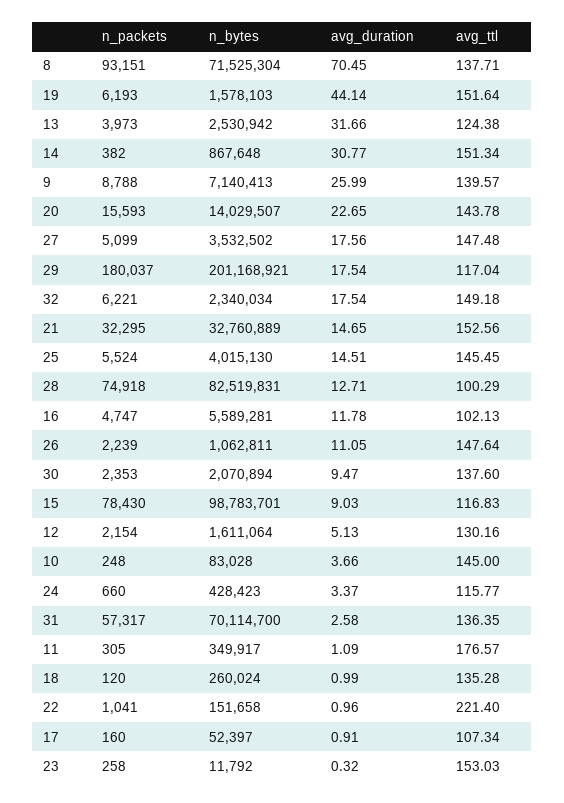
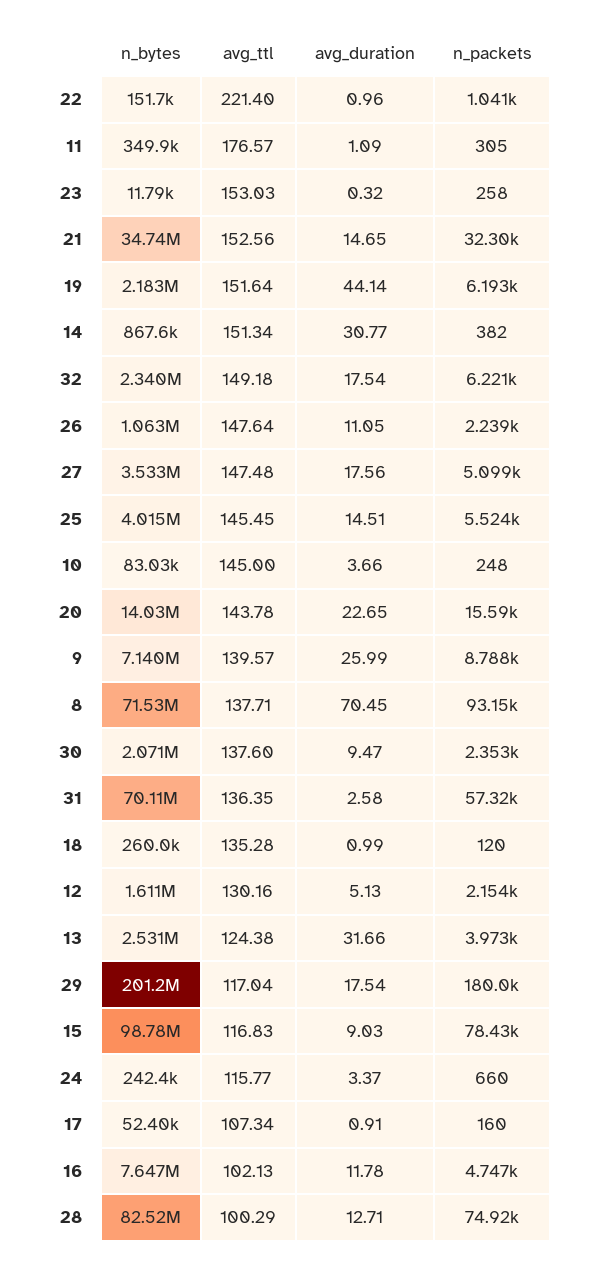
  {
    "n_packets": {
      "8": 93151,
      "19": 6193,
      "13": 3973,
      "14": 382,
      "9": 8788,
      "20": 15593,
      "27": 5099,
      "29": 180037,
      "32": 6221,
      "21": 32295,
      "25": 5524,
      "28": 74918,
      "16": 4747,
      "26": 2239,
      "30": 2353,
      "15": 78430,
      "12": 2154,
      "10": 248,
      "24": 660,
      "31": 57317,
      "11": 305,
      "18": 120,
      "22": 1041,
      "17": 160,
      "23": 258
    },
    "n_bytes": {
      "8": 71525304,
-     "19": 1578103,
+     "19": 2183000,
      "13": 2530942,
      "14": 867648,
      "9": 7140413,
      "20": 14029507,
      "27": 3532502,
      "29": 201168921,
      "32": 2340034,
-     "21": 32760889,
+     "21": 34740000,
      "25": 4015130,
      "28": 82519831,
-     "16": 5589281,
+     "16": 7647000,
      "26": 1062811,
      "30": 2070894,
      "15": 98783701,
      "12": 1611064,
      "10": 83028,
-     "24": 428423,
+     "24": 242400,
      "31": 70114700,
      "11": 349917,
      "18": 260024,
      "22": 151658,
      "17": 52397,
      "23": 11792
    },
    "avg_duration": {
      "8": 70.45,
      "19": 44.14,
      "13": 31.66,
      "14": 30.77,
      "9": 25.99,
      "20": 22.65,
      "27": 17.56,
      "29": 17.54,
      "32": 17.54,
      "21": 14.65,
      "25": 14.51,
      "28": 12.71,
      "16": 11.78,
      "26": 11.05,
      "30": 9.47,
      "15": 9.03,
      "12": 5.13,
      "10": 3.66,
      "24": 3.37,
      "31": 2.58,
      "11": 1.09,
      "18": 0.99,
      "22": 0.96,
      "17": 0.91,
      "23": 0.32
    },
    "avg_ttl": {
      "8": 137.71,
      "19": 151.64,
      "13": 124.38,
      "14": 151.34,
      "9": 139.57,
      "20": 143.78,
      "27": 147.48,
      "29": 117.04,
      "32": 149.18,
      "21": 152.56,
      "25": 145.45,
      "28": 100.29,
      "16": 102.13,
      "26": 147.64,
      "30": 137.6,
      "15": 116.83,
      "12": 130.16,
      "10": 145,
      "24": 115.77,
      "31": 136.35,
      "11": 176.57,
      "18": 135.28,
      "22": 221.4,
      "17": 107.34,
      "23": 153.03
    }
  }

